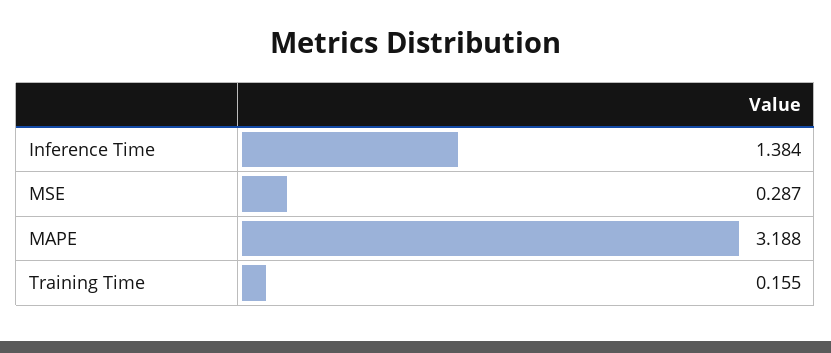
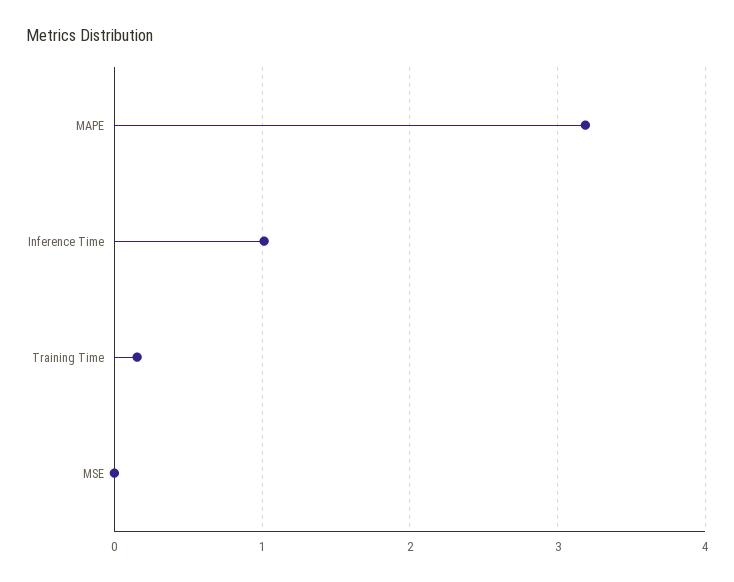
  {
-   "Inference Time": 1.384,
+   "Inference Time": 1,
-   "MSE": 0.287,
+   "MSE": 0,
    "MAPE": 3.188,
    "Training Time": 0.155
  }

